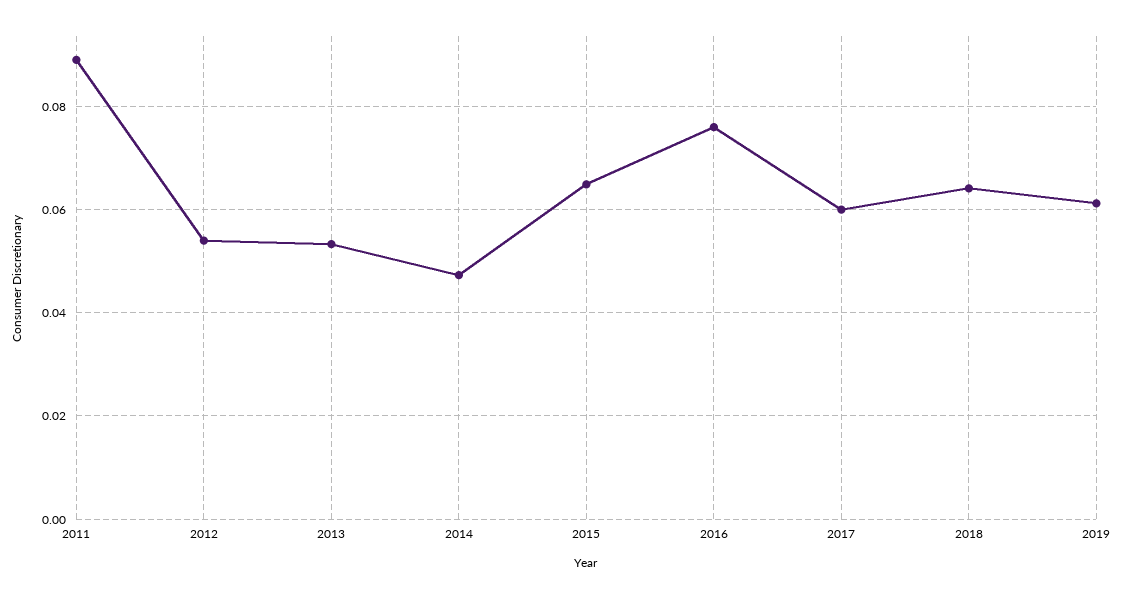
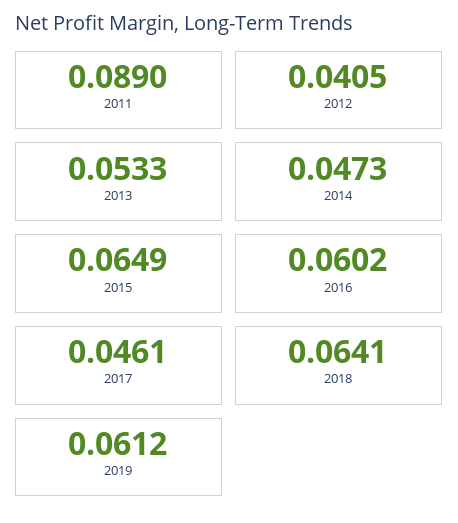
  {
    "2011": 0.089,
-   "2012": 0.054,
+   "2012": 0.0405,
    "2013": 0.0533,
    "2014": 0.0473,
    "2015": 0.0649,
-   "2016": 0.076,
+   "2016": 0.0602,
-   "2017": 0.06,
+   "2017": 0.0461,
    "2018": 0.0641,
    "2019": 0.0612
  }

